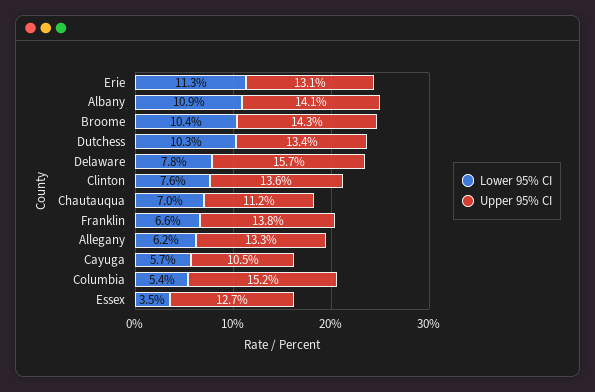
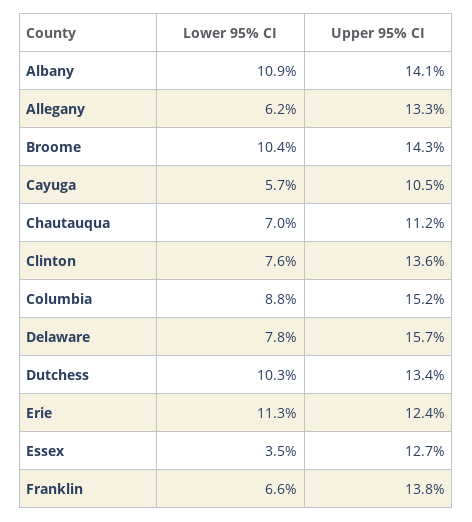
  {
    "Lower 95% CI": {
      "Erie": 11.3,
      "Albany": 10.9,
      "Broome": 10.4,
      "Dutchess": 10.3,
      "Delaware": 7.8,
      "Clinton": 7.6,
      "Chautauqua": 7,
      "Franklin": 6.6,
      "Allegany": 6.2,
      "Cayuga": 5.7,
-     "Columbia": 5.4,
+     "Columbia": 8.8,
      "Essex": 3.5
    },
    "Upper 95% CI": {
-     "Erie": 13.1,
+     "Erie": 12.4,
      "Albany": 14.1,
      "Broome": 14.3,
      "Dutchess": 13.4,
      "Delaware": 15.7,
      "Clinton": 13.6,
      "Chautauqua": 11.2,
      "Franklin": 13.8,
      "Allegany": 13.3,
      "Cayuga": 10.5,
      "Columbia": 15.2,
      "Essex": 12.7
    }
  }

